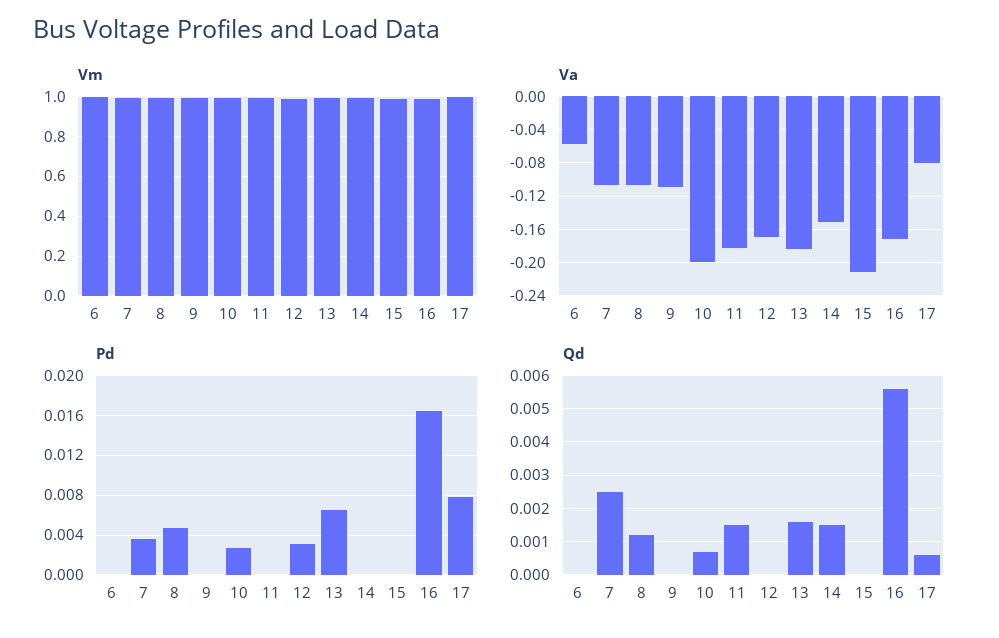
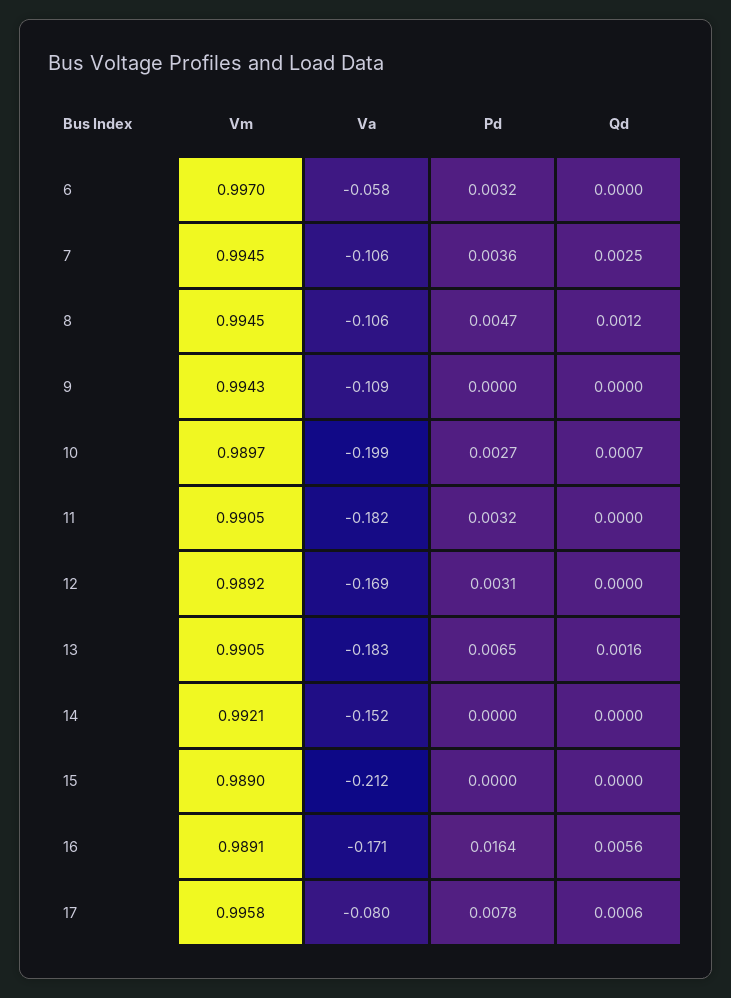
  {
    "Vm": {
      "6": 0.997,
      "7": 0.9945,
      "8": 0.9945,
      "9": 0.9943,
      "10": 0.9897,
      "11": 0.9905,
      "12": 0.9892,
      "13": 0.9905,
      "14": 0.9921,
      "15": 0.989,
      "16": 0.9891,
      "17": 0.9958
    },
    "Va": {
      "6": -0.058,
      "7": -0.106,
      "8": -0.106,
      "9": -0.109,
      "10": -0.199,
      "11": -0.182,
      "12": -0.169,
      "13": -0.183,
      "14": -0.152,
      "15": -0.212,
      "16": -0.171,
      "17": -0.08
    },
    "Pd": {
-     "6": 0,
+     "6": 0.0032,
      "7": 0.0036,
      "8": 0.0047,
      "9": 0,
      "10": 0.0027,
-     "11": 0,
+     "11": 0.0032,
      "12": 0.0031,
      "13": 0.0065,
      "14": 0,
      "15": 0,
      "16": 0.0164,
      "17": 0.0078
    },
    "Qd": {
      "6": 0,
      "7": 0.0025,
      "8": 0.0012,
      "9": 0,
      "10": 0.0007,
-     "11": 0.0015,
+     "11": 0,
      "12": 0,
      "13": 0.0016,
-     "14": 0.0015,
+     "14": 0,
      "15": 0,
      "16": 0.0056,
      "17": 0.0006
    }
  }

